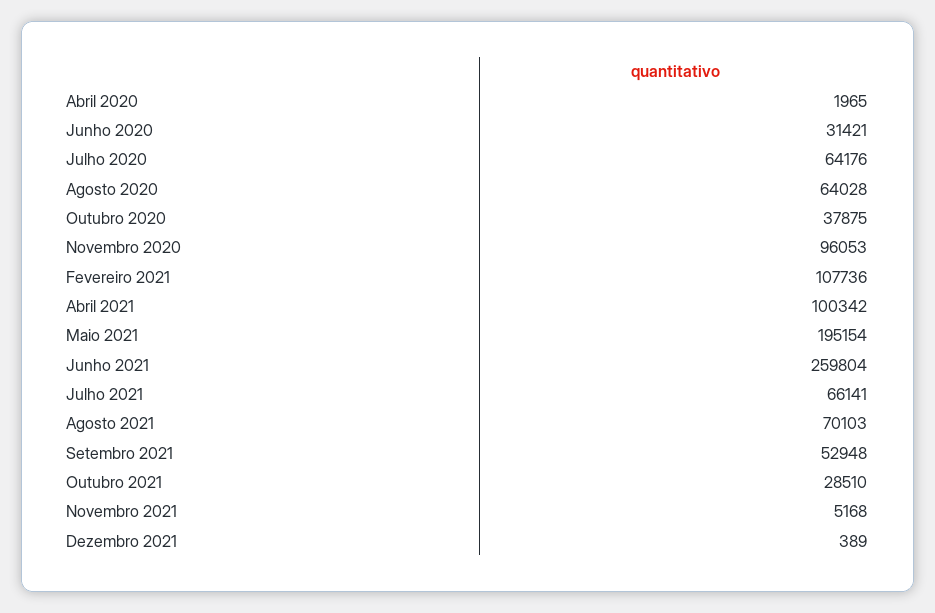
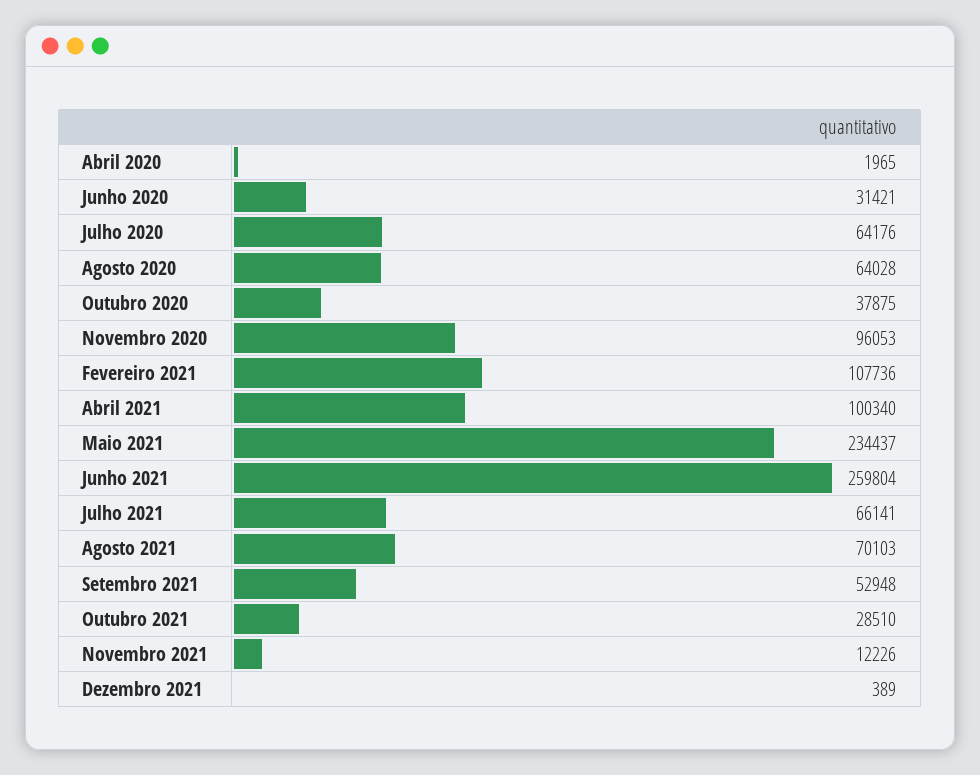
  {
    "Abril 2020": 1965,
    "Junho 2020": 31421,
    "Julho 2020": 64176,
    "Agosto 2020": 64028,
    "Outubro 2020": 37875,
    "Novembro 2020": 96053,
    "Fevereiro 2021": 107736,
-   "Abril 2021": 100342,
+   "Abril 2021": 100340,
-   "Maio 2021": 195154,
+   "Maio 2021": 234437,
    "Junho 2021": 259804,
    "Julho 2021": 66141,
    "Agosto 2021": 70103,
    "Setembro 2021": 52948,
    "Outubro 2021": 28510,
-   "Novembro 2021": 5168,
+   "Novembro 2021": 12226,
    "Dezembro 2021": 389
  }

